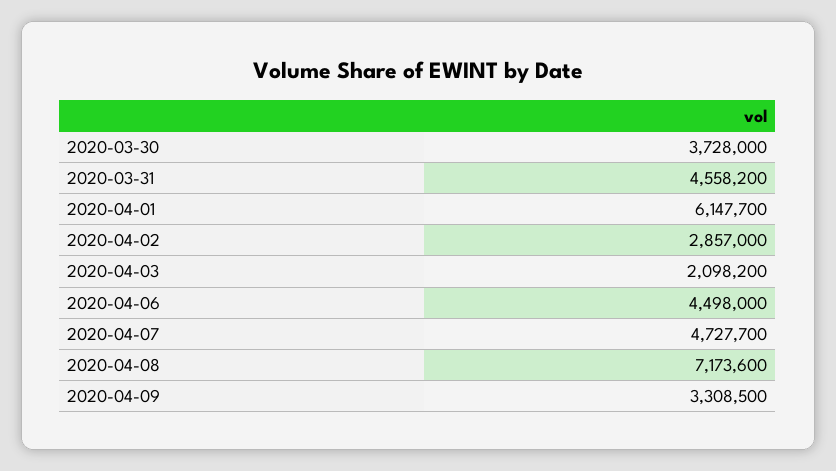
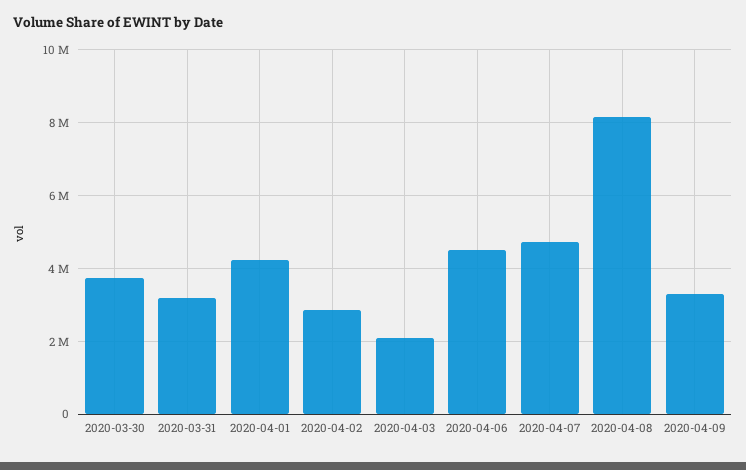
  {
    "2020-03-30": 3728000,
-   "2020-03-31": 4558200,
+   "2020-03-31": 3200000,
-   "2020-04-01": 6147700,
+   "2020-04-01": 4200000,
    "2020-04-02": 2857000,
    "2020-04-03": 2098200,
    "2020-04-06": 4498000,
    "2020-04-07": 4727700,
-   "2020-04-08": 7173600,
+   "2020-04-08": 8200000,
    "2020-04-09": 3308500
  }

